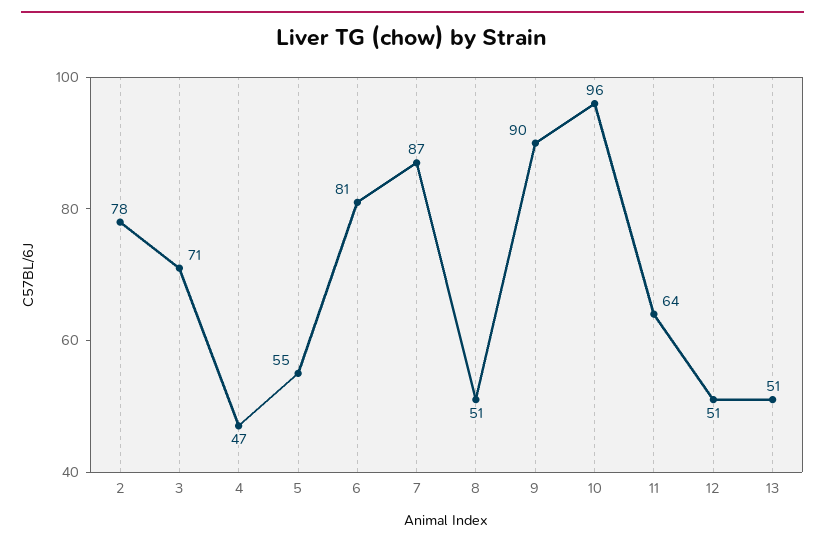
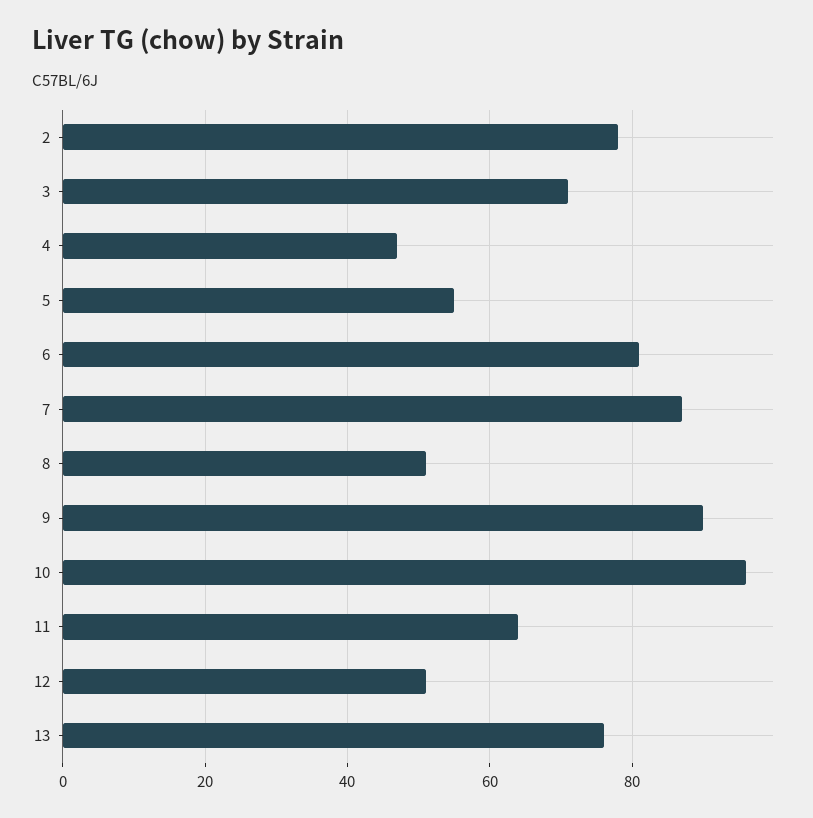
  {
    "2": 78,
    "3": 71,
    "4": 47,
    "5": 55,
    "6": 81,
    "7": 87,
    "8": 51,
    "9": 90,
    "10": 96,
    "11": 64,
    "12": 51,
-   "13": 51
+   "13": 75
  }

